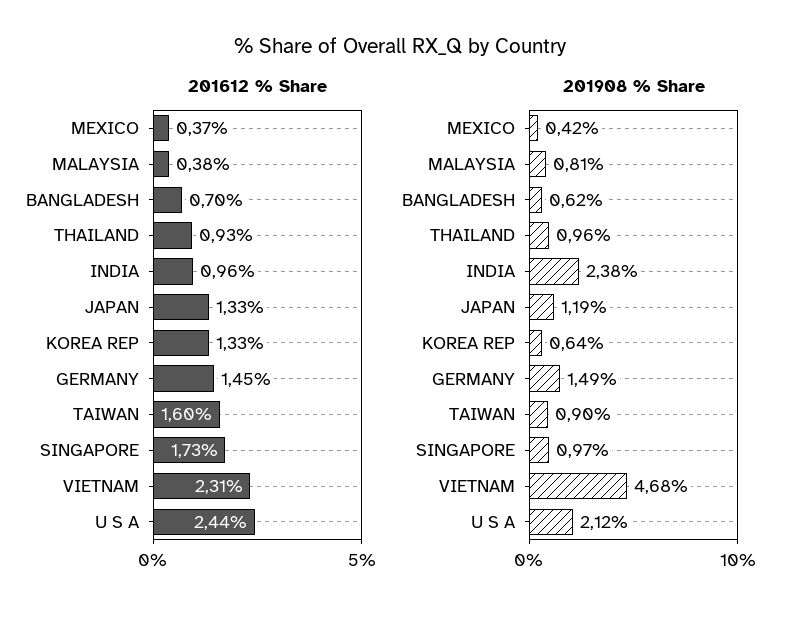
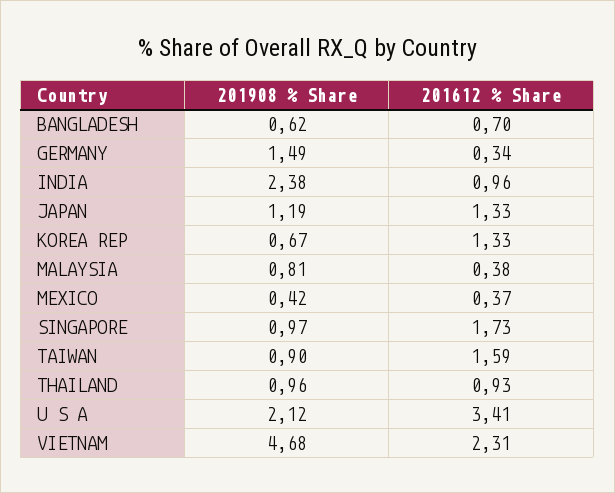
  {
    "201612 % Share": {
      "MEXICO": 0.37,
      "MALAYSIA": 0.38,
      "BANGLADESH": 0.7,
      "THAILAND": 0.93,
      "INDIA": 0.96,
      "JAPAN": 1.33,
      "KOREA REP": 1.33,
-     "GERMANY": 1.45,
+     "GERMANY": 0.34,
-     "TAIWAN": 1.6,
+     "TAIWAN": 1.59,
      "SINGAPORE": 1.73,
      "VIETNAM": 2.31,
-     "U S A": 2.44
+     "U S A": 3.41
    },
    "201908 % Share": {
      "MEXICO": 0.42,
      "MALAYSIA": 0.81,
      "BANGLADESH": 0.62,
      "THAILAND": 0.96,
      "INDIA": 2.38,
      "JAPAN": 1.19,
-     "KOREA REP": 0.64,
+     "KOREA REP": 0.67,
      "GERMANY": 1.49,
      "TAIWAN": 0.9,
      "SINGAPORE": 0.97,
      "VIETNAM": 4.68,
      "U S A": 2.12
    }
  }

